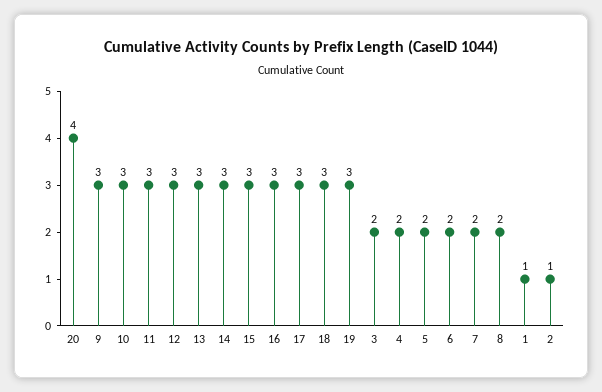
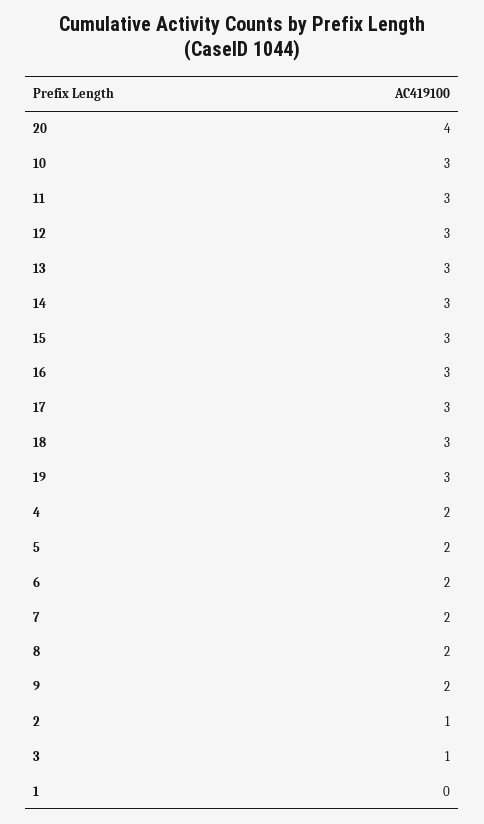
  {
    "20": 4,
-   "9": 3,
+   "9": 2,
    "10": 3,
    "11": 3,
    "12": 3,
    "13": 3,
    "14": 3,
    "15": 3,
    "16": 3,
    "17": 3,
    "18": 3,
    "19": 3,
-   "3": 2,
+   "3": 1,
    "4": 2,
    "5": 2,
    "6": 2,
    "7": 2,
    "8": 2,
-   "1": 1,
+   "1": 0,
    "2": 1
  }

